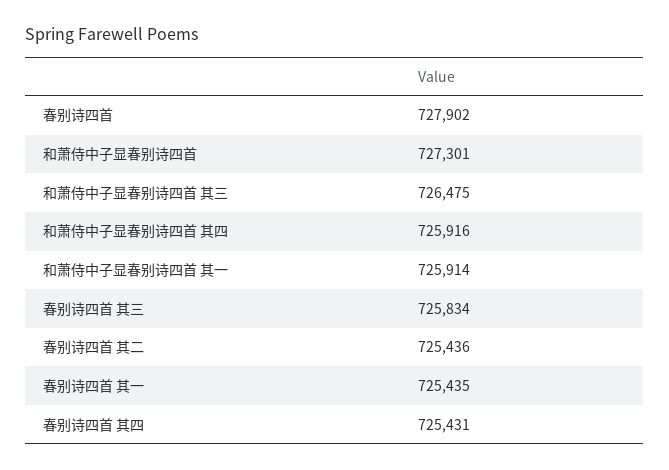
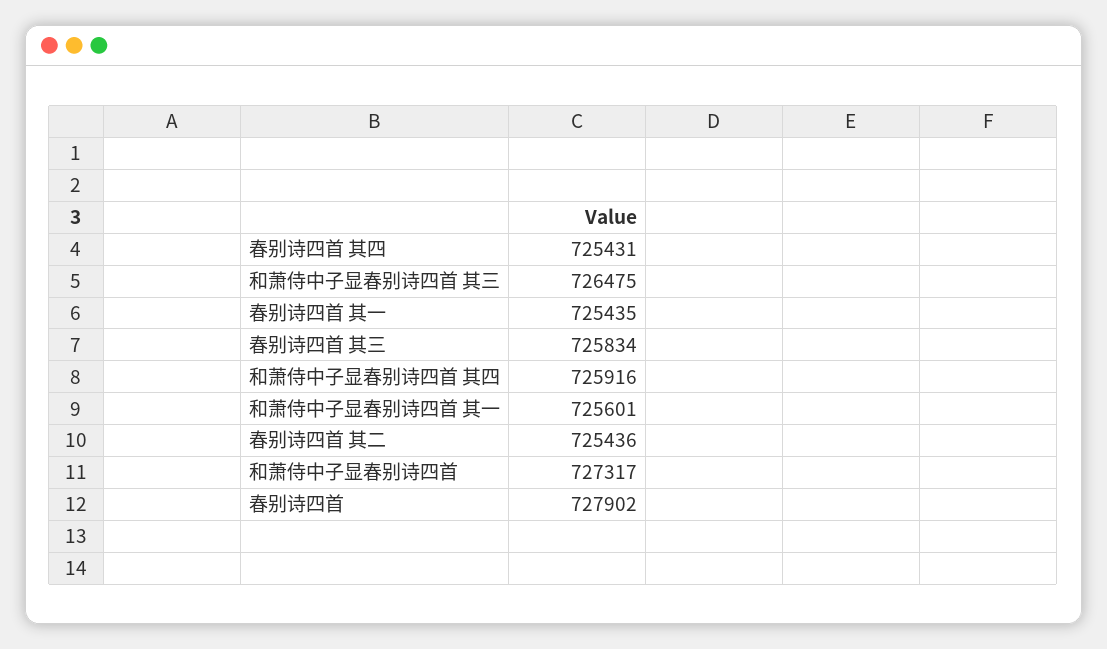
  {
    "春别诗四首": 727902,
-   "和萧侍中子显春别诗四首": 727301,
+   "和萧侍中子显春别诗四首": 727317,
    "和萧侍中子显春别诗四首 其三": 726475,
    "和萧侍中子显春别诗四首 其四": 725916,
-   "和萧侍中子显春别诗四首 其一": 725914,
+   "和萧侍中子显春别诗四首 其一": 725601,
    "春别诗四首 其三": 725834,
    "春别诗四首 其二": 725436,
    "春别诗四首 其一": 725435,
    "春别诗四首 其四": 725431
  }

